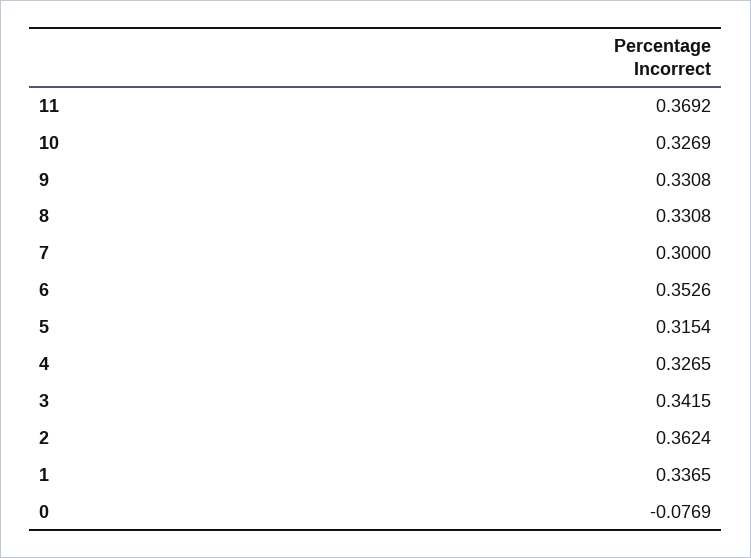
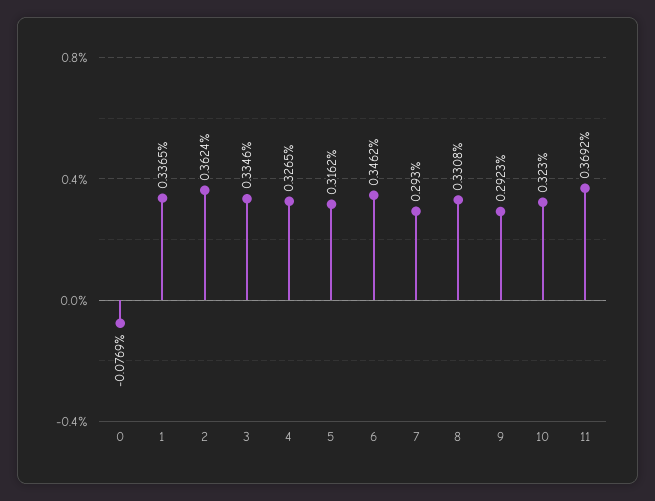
  {
    "11": 0.3692,
-   "10": 0.3269,
+   "10": 0.323,
-   "9": 0.3308,
+   "9": 0.2923,
    "8": 0.3308,
-   "7": 0.3,
+   "7": 0.293,
-   "6": 0.3526,
+   "6": 0.3462,
-   "5": 0.3154,
+   "5": 0.3162,
    "4": 0.3265,
-   "3": 0.3415,
+   "3": 0.3346,
    "2": 0.3624,
    "1": 0.3365,
    "0": -0.0769
  }

